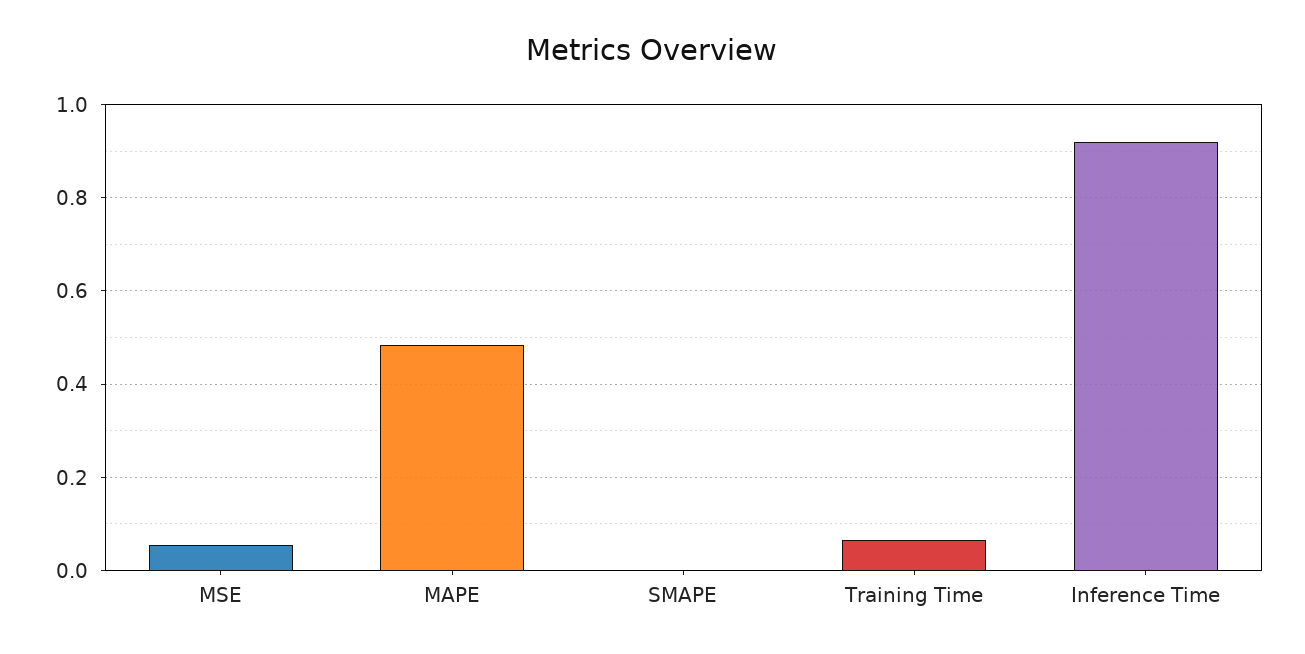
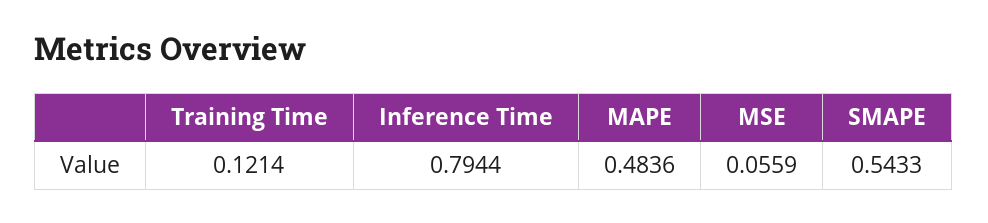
  {
    "MSE": 0.0559,
    "MAPE": 0.4836,
-   "SMAPE": 0,
+   "SMAPE": 0.5433,
-   "Training Time": 0.06,
+   "Training Time": 0.1214,
-   "Inference Time": 0.92
+   "Inference Time": 0.7944
  }

